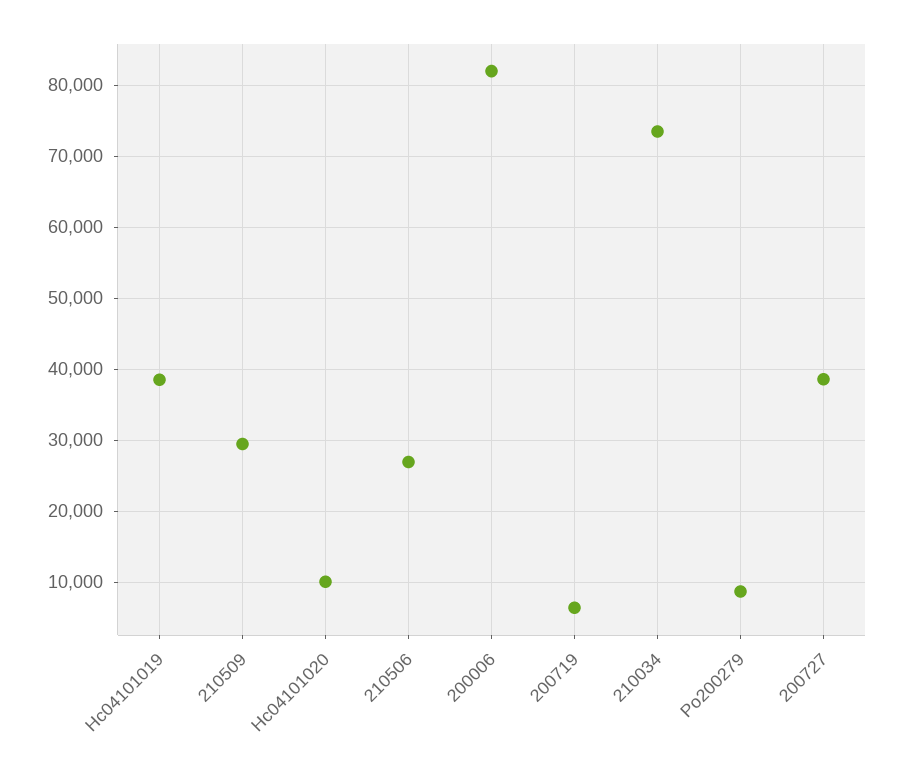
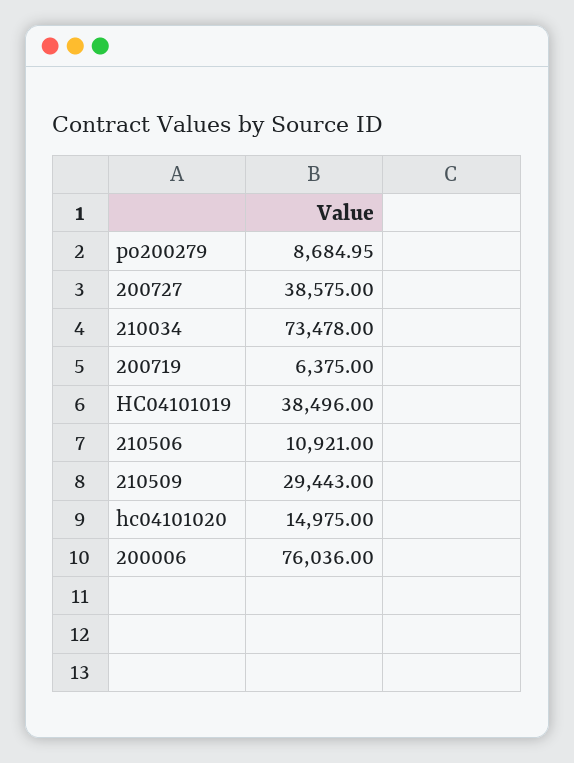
  {
    "Hc04101019": 38496,
    "210509": 29443,
-   "Hc04101020": 10000,
+   "Hc04101020": 14975,
-   "210506": 27000,
+   "210506": 10921,
-   "200006": 82000,
+   "200006": 76036,
    "200719": 6375,
    "210034": 73478,
    "Po200279": 8684.95,
    "200727": 38575
  }

